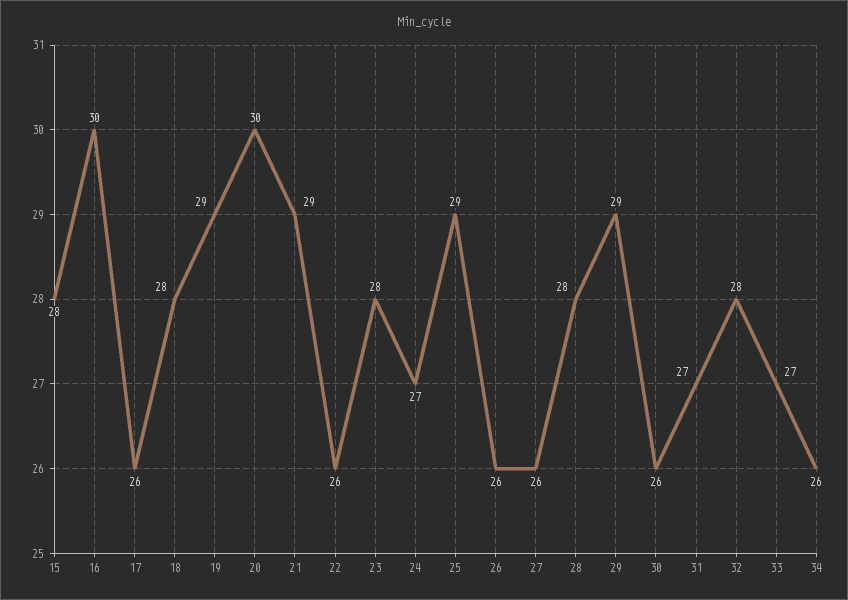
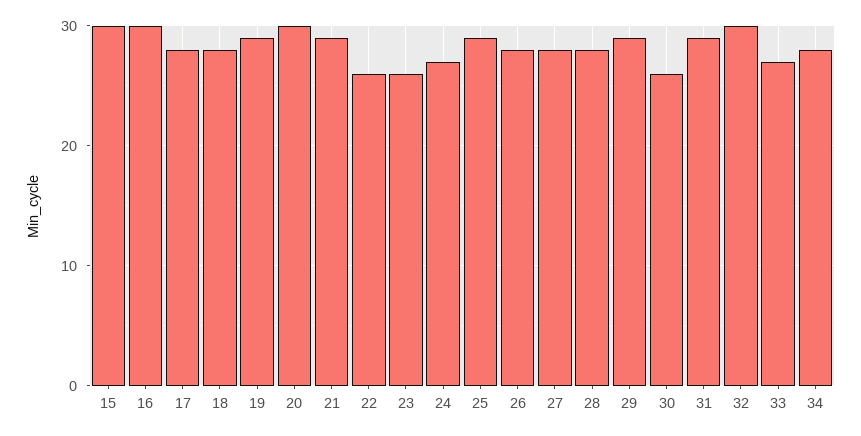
  {
-   "15": 28,
+   "15": 30,
    "16": 30,
-   "17": 26,
+   "17": 28,
    "18": 28,
    "19": 29,
    "20": 30,
    "21": 29,
    "22": 26,
-   "23": 28,
+   "23": 26,
    "24": 27,
    "25": 29,
-   "26": 26,
+   "26": 28,
-   "27": 26,
+   "27": 28,
    "28": 28,
    "29": 29,
    "30": 26,
-   "31": 27,
+   "31": 29,
-   "32": 28,
+   "32": 30,
    "33": 27,
-   "34": 26
+   "34": 28
  }

